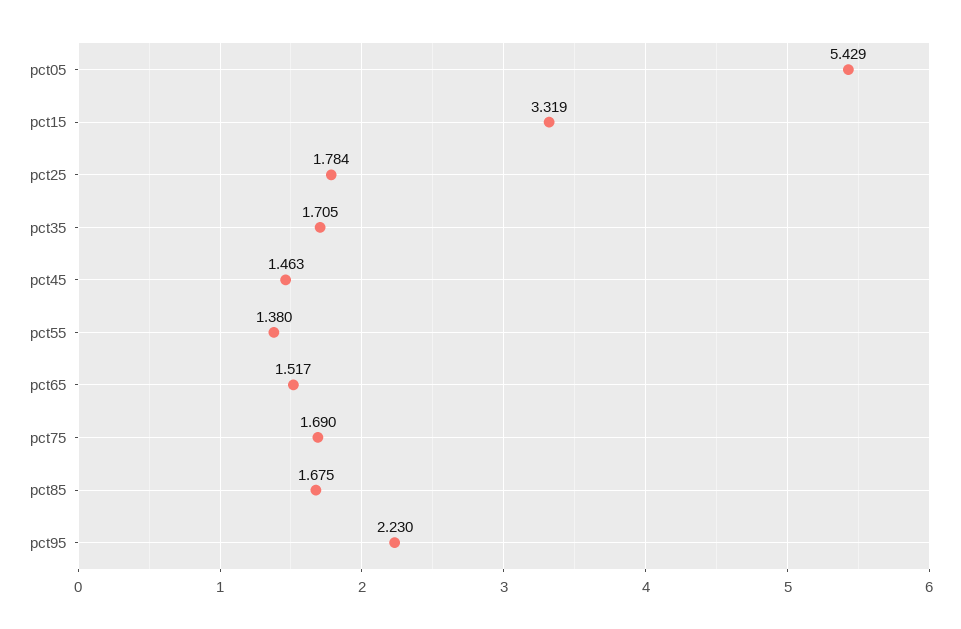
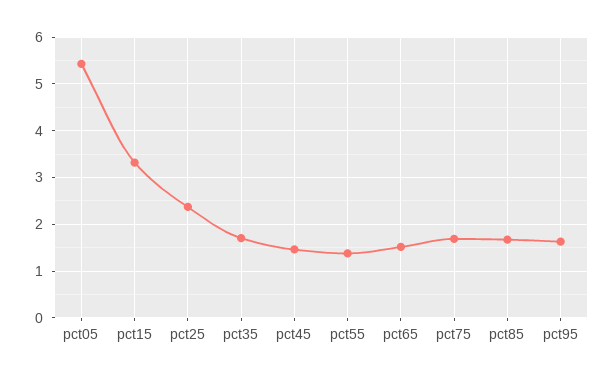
  {
    "pct05": 5.429,
    "pct15": 3.319,
-   "pct25": 1.784,
+   "pct25": 2.4,
    "pct35": 1.705,
    "pct45": 1.463,
    "pct55": 1.38,
    "pct65": 1.517,
    "pct75": 1.69,
    "pct85": 1.675,
-   "pct95": 2.23
+   "pct95": 1.6
  }

